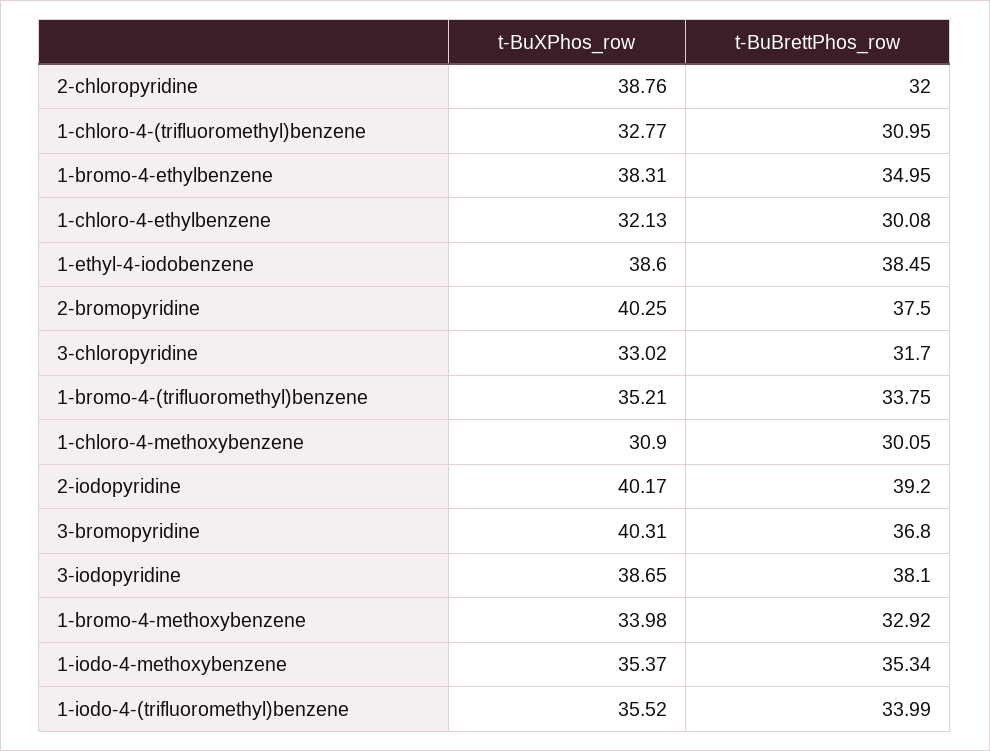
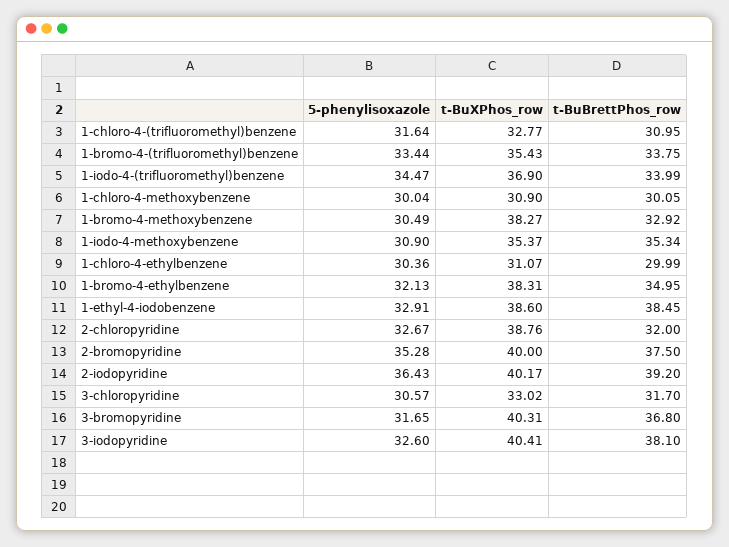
  {
    "t-BuXPhos_row": {
      "2-chloropyridine": 38.76,
      "1-chloro-4-(trifluoromethyl)benzene": 32.77,
      "1-bromo-4-ethylbenzene": 38.31,
-     "1-chloro-4-ethylbenzene": 32.13,
+     "1-chloro-4-ethylbenzene": 31.07,
      "1-ethyl-4-iodobenzene": 38.6,
-     "2-bromopyridine": 40.25,
+     "2-bromopyridine": 40,
      "3-chloropyridine": 33.02,
-     "1-bromo-4-(trifluoromethyl)benzene": 35.21,
+     "1-bromo-4-(trifluoromethyl)benzene": 35.43,
      "1-chloro-4-methoxybenzene": 30.9,
      "2-iodopyridine": 40.17,
      "3-bromopyridine": 40.31,
-     "3-iodopyridine": 38.65,
+     "3-iodopyridine": 40.41,
-     "1-bromo-4-methoxybenzene": 33.98,
+     "1-bromo-4-methoxybenzene": 38.27,
      "1-iodo-4-methoxybenzene": 35.37,
-     "1-iodo-4-(trifluoromethyl)benzene": 35.52
+     "1-iodo-4-(trifluoromethyl)benzene": 36.9
    },
    "t-BuBrettPhos_row": {
      "2-chloropyridine": 32,
      "1-chloro-4-(trifluoromethyl)benzene": 30.95,
      "1-bromo-4-ethylbenzene": 34.95,
-     "1-chloro-4-ethylbenzene": 30.08,
+     "1-chloro-4-ethylbenzene": 29.99,
      "1-ethyl-4-iodobenzene": 38.45,
      "2-bromopyridine": 37.5,
      "3-chloropyridine": 31.7,
      "1-bromo-4-(trifluoromethyl)benzene": 33.75,
      "1-chloro-4-methoxybenzene": 30.05,
      "2-iodopyridine": 39.2,
      "3-bromopyridine": 36.8,
      "3-iodopyridine": 38.1,
      "1-bromo-4-methoxybenzene": 32.92,
      "1-iodo-4-methoxybenzene": 35.34,
      "1-iodo-4-(trifluoromethyl)benzene": 33.99
-   }
+   },
+   "5-phenylisoxazole": {
+     "1-chloro-4-(trifluoromethyl)benzene": 31.64,
+     "1-bromo-4-(trifluoromethyl)benzene": 33.44,
+     "1-iodo-4-(trifluoromethyl)benzene": 34.47,
+     "1-chloro-4-methoxybenzene": 30.04,
+     "1-bromo-4-methoxybenzene": 30.49,
+     "1-iodo-4-methoxybenzene": 30.9,
+     "1-chloro-4-ethylbenzene": 30.36,
+     "1-bromo-4-ethylbenzene": 32.13,
+     "1-ethyl-4-iodobenzene": 32.91,
+     "2-chloropyridine": 32.67,
+     "2-bromopyridine": 35.28,
+     "2-iodopyridine": 36.43,
+     "3-chloropyridine": 30.57,
+     "3-bromopyridine": 31.65,
+     "3-iodopyridine": 32.6
+   }
  }

